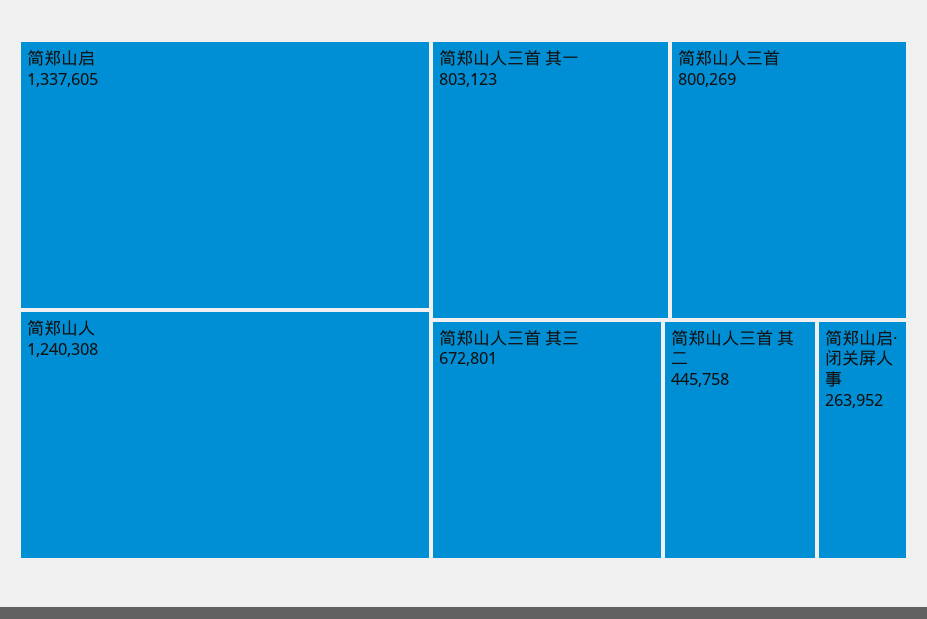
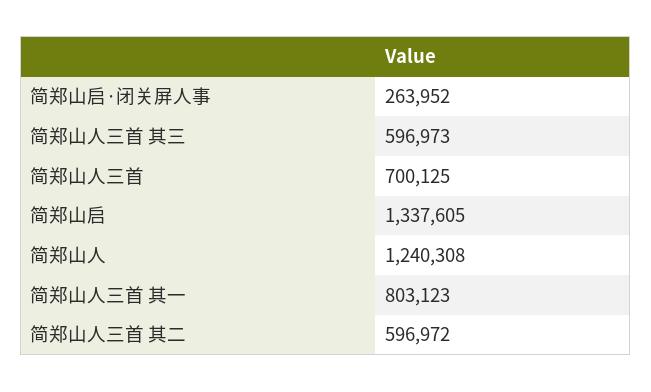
  {
    "简郑山启": 1337605,
    "简郑山人": 1240308,
    "简郑山人三首 其一": 803123,
-   "简郑山人三首": 800269,
+   "简郑山人三首": 700125,
-   "简郑山人三首 其三": 672801,
+   "简郑山人三首 其三": 596973,
-   "简郑山人三首 其二": 445758,
+   "简郑山人三首 其二": 596972,
    "简郑山启·闭关屏人事": 263952
  }

